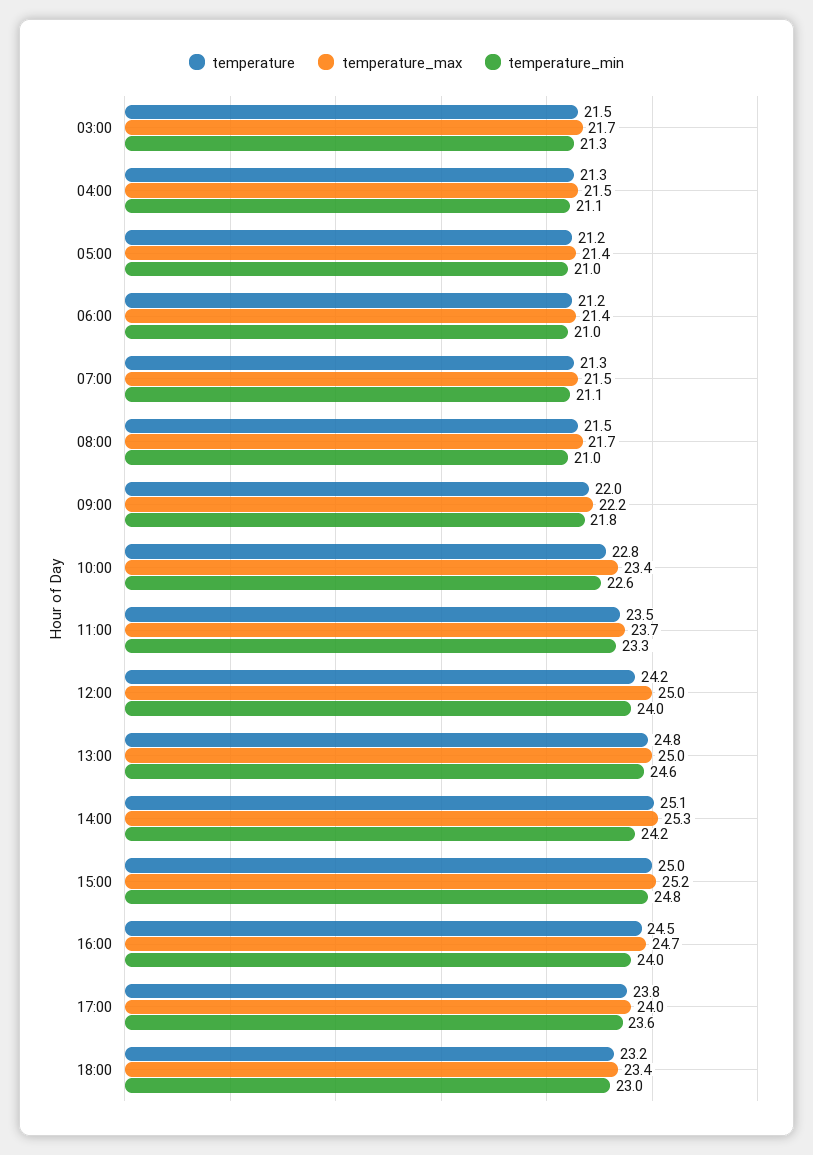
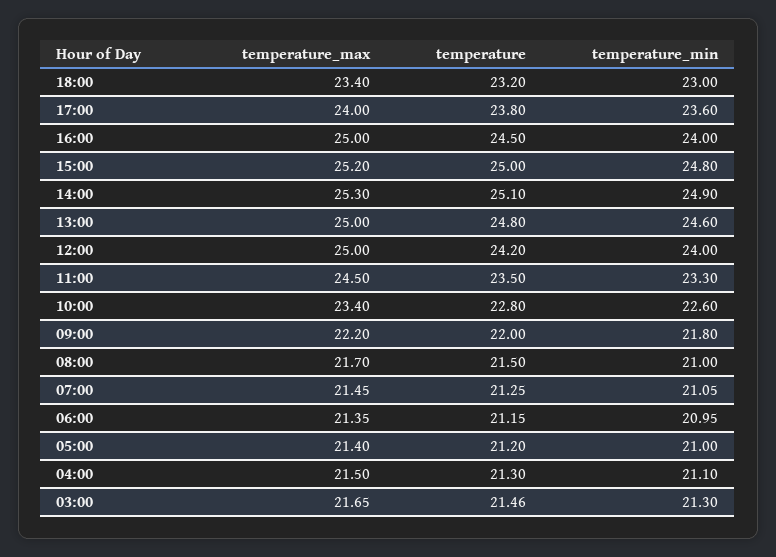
  {
    "temperature": {
      "03:00": 21.46,
      "04:00": 21.3,
      "05:00": 21.2,
      "06:00": 21.15,
      "07:00": 21.25,
      "08:00": 21.5,
      "09:00": 22,
      "10:00": 22.8,
      "11:00": 23.5,
      "12:00": 24.2,
      "13:00": 24.8,
      "14:00": 25.1,
      "15:00": 25,
      "16:00": 24.5,
      "17:00": 23.8,
      "18:00": 23.2
    },
    "temperature_max": {
      "03:00": 21.65,
      "04:00": 21.5,
      "05:00": 21.4,
      "06:00": 21.35,
      "07:00": 21.45,
      "08:00": 21.7,
      "09:00": 22.2,
      "10:00": 23.4,
-     "11:00": 23.7,
+     "11:00": 24.5,
      "12:00": 25,
      "13:00": 25,
      "14:00": 25.3,
      "15:00": 25.2,
-     "16:00": 24.7,
+     "16:00": 25,
      "17:00": 24,
      "18:00": 23.4
    },
    "temperature_min": {
      "03:00": 21.3,
      "04:00": 21.1,
      "05:00": 21,
      "06:00": 20.95,
      "07:00": 21.05,
      "08:00": 21,
      "09:00": 21.8,
      "10:00": 22.6,
      "11:00": 23.3,
      "12:00": 24,
      "13:00": 24.6,
-     "14:00": 24.2,
+     "14:00": 24.9,
      "15:00": 24.8,
      "16:00": 24,
      "17:00": 23.6,
      "18:00": 23
    }
  }

